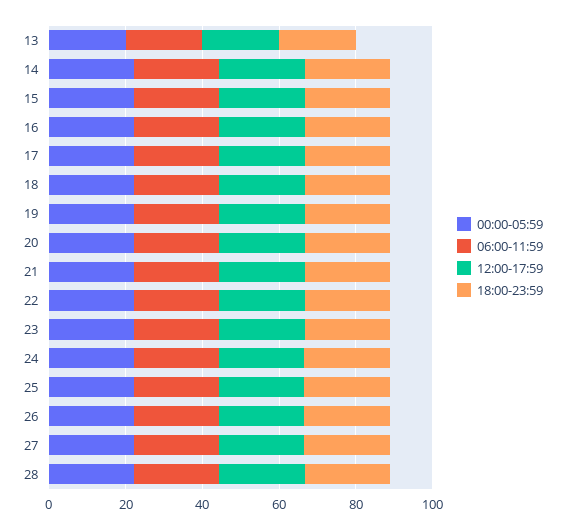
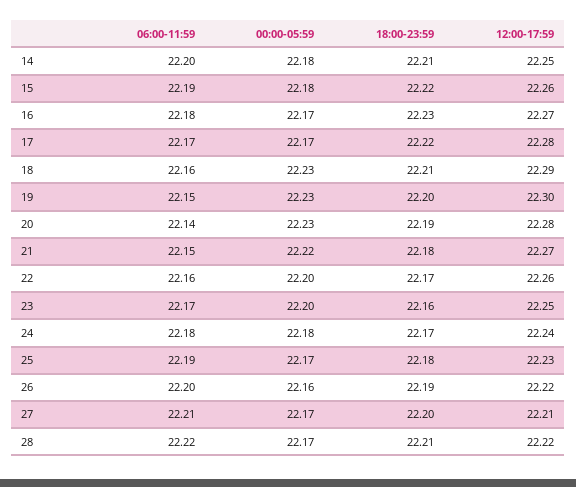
  {
    "00:00-05:59": {
-     "13": 20,
      "14": 22.18,
      "15": 22.18,
      "16": 22.17,
      "17": 22.17,
      "18": 22.23,
      "19": 22.23,
      "20": 22.23,
      "21": 22.22,
      "22": 22.2,
      "23": 22.2,
      "24": 22.18,
      "25": 22.17,
      "26": 22.16,
      "27": 22.17,
      "28": 22.17
    },
    "06:00-11:59": {
-     "13": 20,
      "14": 22.2,
      "15": 22.19,
      "16": 22.18,
      "17": 22.17,
      "18": 22.16,
      "19": 22.15,
      "20": 22.14,
      "21": 22.15,
      "22": 22.16,
      "23": 22.17,
      "24": 22.18,
      "25": 22.19,
      "26": 22.2,
      "27": 22.21,
      "28": 22.22
    },
    "12:00-17:59": {
-     "13": 20,
      "14": 22.25,
      "15": 22.26,
      "16": 22.27,
      "17": 22.28,
      "18": 22.29,
      "19": 22.3,
      "20": 22.28,
      "21": 22.27,
      "22": 22.26,
      "23": 22.25,
      "24": 22.24,
      "25": 22.23,
      "26": 22.22,
      "27": 22.21,
      "28": 22.22
    },
    "18:00-23:59": {
-     "13": 20,
      "14": 22.21,
      "15": 22.22,
      "16": 22.23,
      "17": 22.22,
      "18": 22.21,
      "19": 22.2,
      "20": 22.19,
      "21": 22.18,
      "22": 22.17,
      "23": 22.16,
      "24": 22.17,
      "25": 22.18,
      "26": 22.19,
      "27": 22.2,
      "28": 22.21
    }
  }

